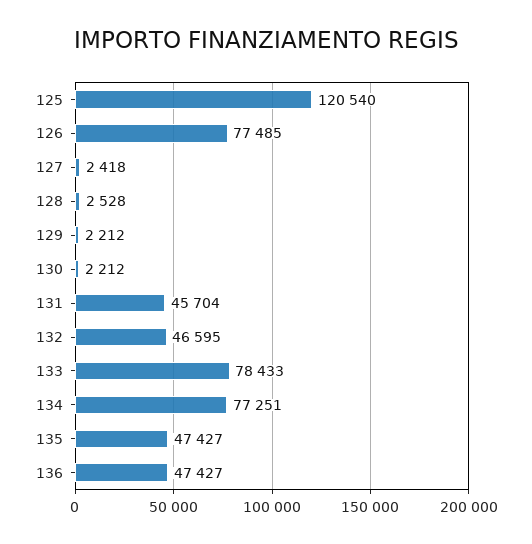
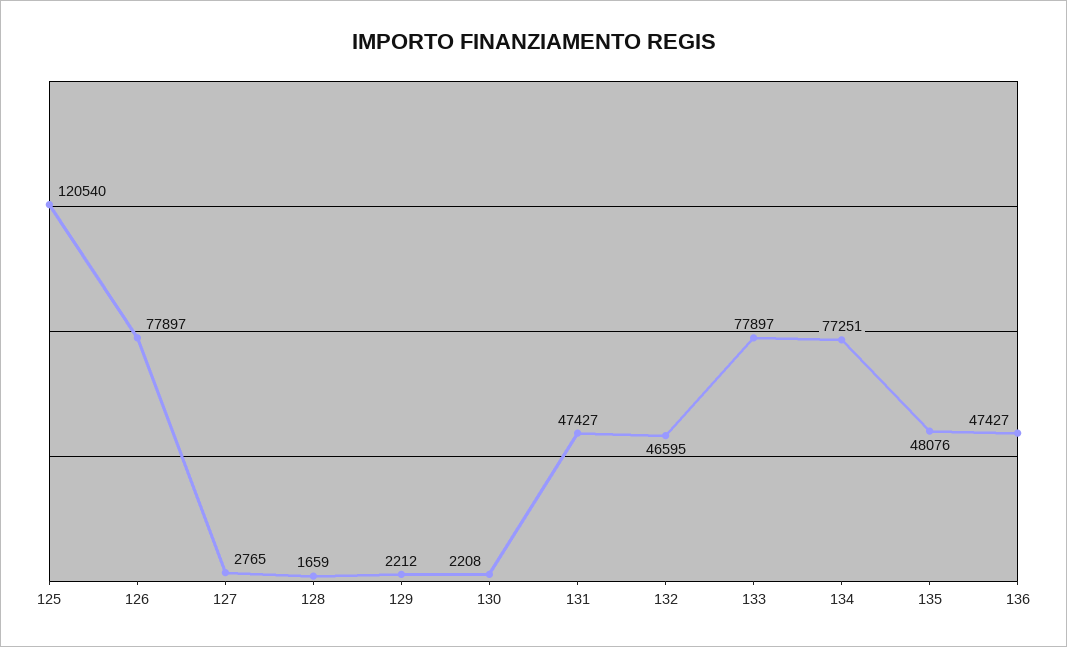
  {
    "125": 120540,
-   "126": 77485,
+   "126": 77897,
-   "127": 2418,
+   "127": 2765,
-   "128": 2528,
+   "128": 1659,
    "129": 2212,
-   "130": 2212,
+   "130": 2208,
-   "131": 45704,
+   "131": 47427,
    "132": 46595,
-   "133": 78433,
+   "133": 77897,
    "134": 77251,
-   "135": 47427,
+   "135": 48076,
    "136": 47427
  }

